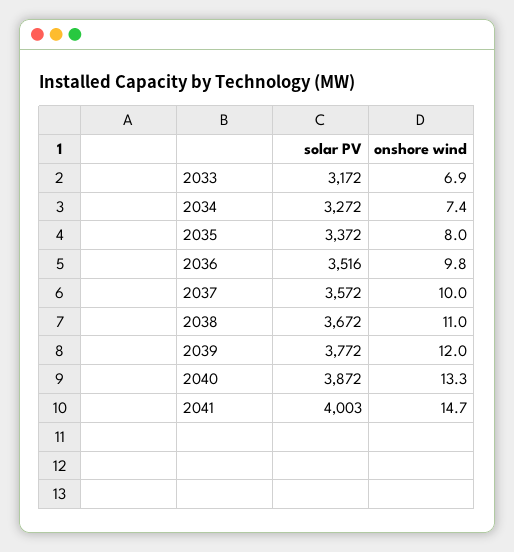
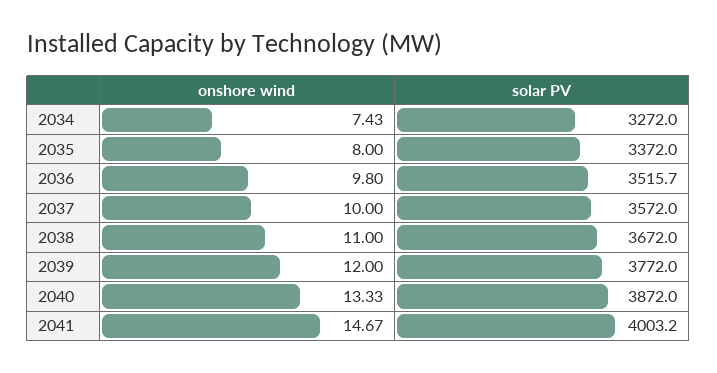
  {
    "solar PV": {
-     "2033": 3172,
      "2034": 3272,
      "2035": 3372,
      "2036": 3515.7,
      "2037": 3572,
      "2038": 3672,
      "2039": 3772,
      "2040": 3872,
      "2041": 4003.2
    },
    "onshore wind": {
-     "2033": 6.9,
      "2034": 7.43,
      "2035": 8,
      "2036": 9.8,
      "2037": 10,
      "2038": 11,
      "2039": 12,
      "2040": 13.33,
      "2041": 14.67
    }
  }

